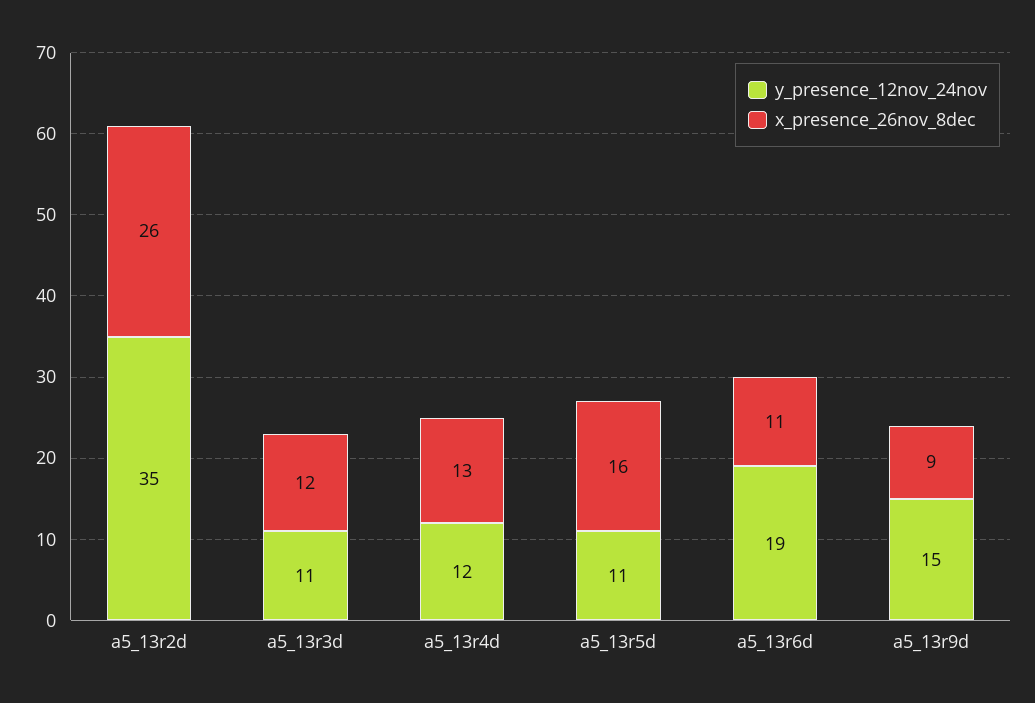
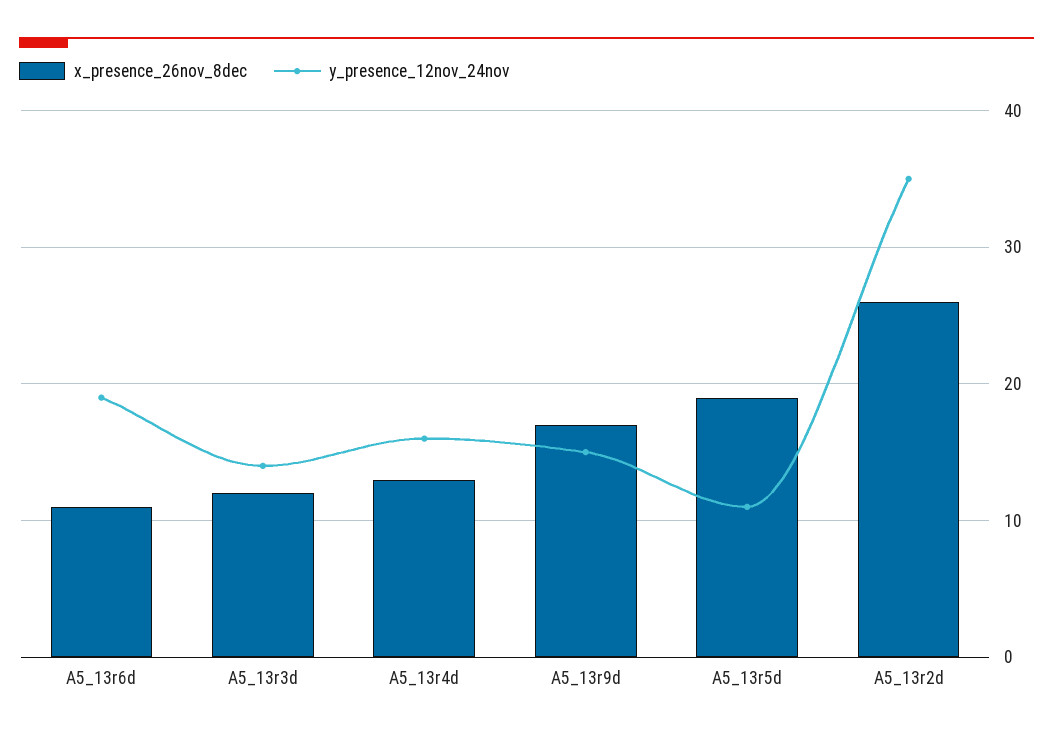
  {
    "y_presence_12nov_24nov": {
      "a5_13r2d": 35,
-     "a5_13r3d": 11,
+     "a5_13r3d": 14,
-     "a5_13r4d": 12,
+     "a5_13r4d": 16,
      "a5_13r5d": 11,
      "a5_13r6d": 19,
      "a5_13r9d": 15
    },
    "x_presence_26nov_8dec": {
      "a5_13r2d": 26,
      "a5_13r3d": 12,
      "a5_13r4d": 13,
-     "a5_13r5d": 16,
+     "a5_13r5d": 19,
      "a5_13r6d": 11,
-     "a5_13r9d": 9
+     "a5_13r9d": 17
    }
  }

